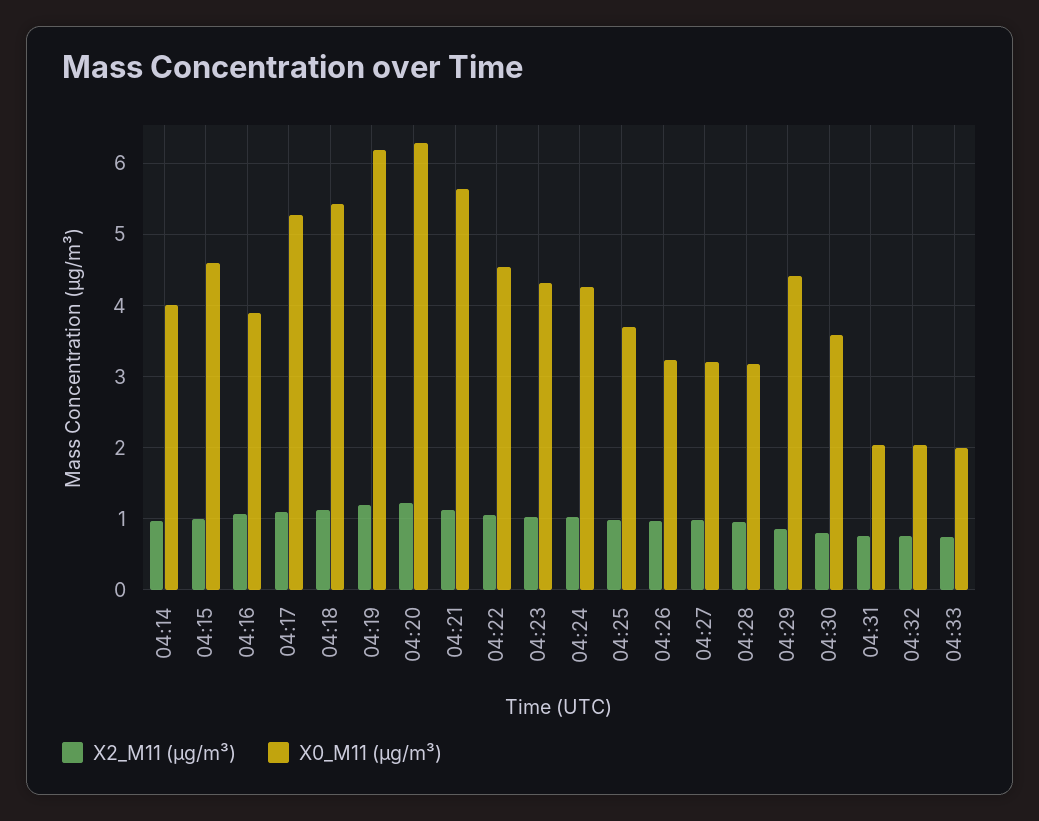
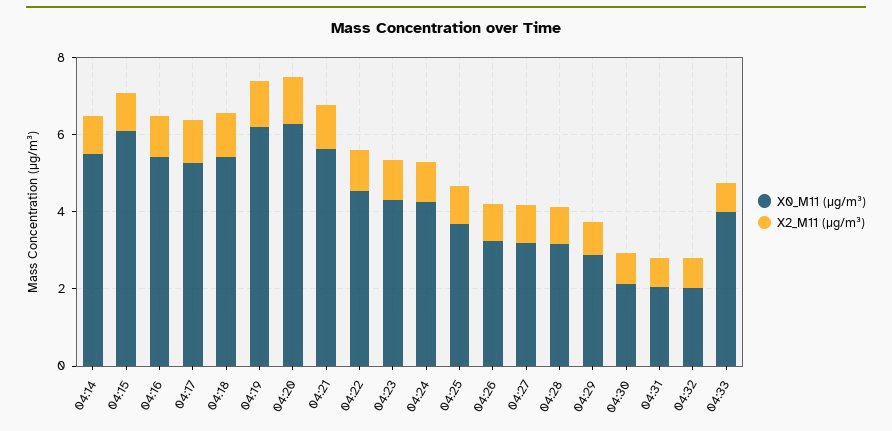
  {
    "X2_M11 (μg/m³)": {
      "04:14": 1,
      "04:15": 1,
      "04:16": 1.1,
      "04:17": 1.1,
      "04:18": 1.1,
      "04:19": 1.2,
      "04:20": 1.2,
      "04:21": 1.1,
      "04:22": 1.1,
      "04:23": 1,
      "04:24": 1,
      "04:25": 1,
      "04:26": 1,
      "04:27": 1,
      "04:28": 1,
      "04:29": 0.9,
      "04:30": 0.8,
      "04:31": 0.8,
      "04:32": 0.8,
      "04:33": 0.8
    },
    "X0_M11 (μg/m³)": {
-     "04:14": 4,
+     "04:14": 5.5,
-     "04:15": 4.6,
+     "04:15": 6,
-     "04:16": 3.9,
+     "04:16": 5.5,
      "04:17": 5.3,
      "04:18": 5.4,
      "04:19": 6.2,
      "04:20": 6.3,
      "04:21": 5.6,
      "04:22": 4.5,
      "04:23": 4.3,
      "04:24": 4.3,
      "04:25": 3.7,
      "04:26": 3.2,
      "04:27": 3.2,
      "04:28": 3.2,
-     "04:29": 4.4,
+     "04:29": 3,
-     "04:30": 3.6,
+     "04:30": 2,
      "04:31": 2,
      "04:32": 2,
-     "04:33": 2
+     "04:33": 4
    }
  }

